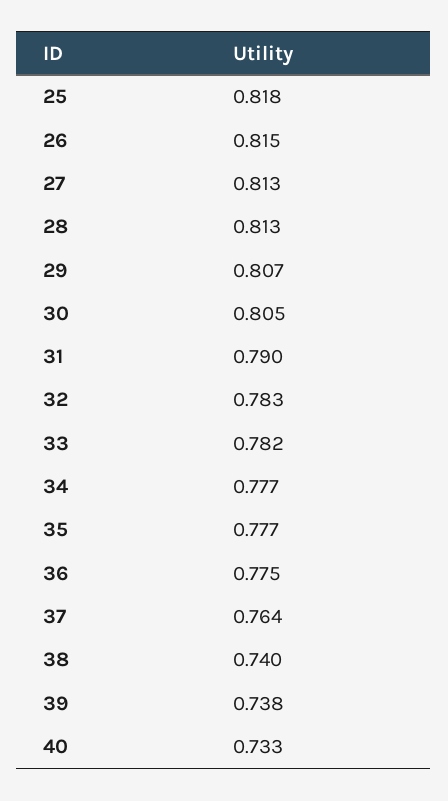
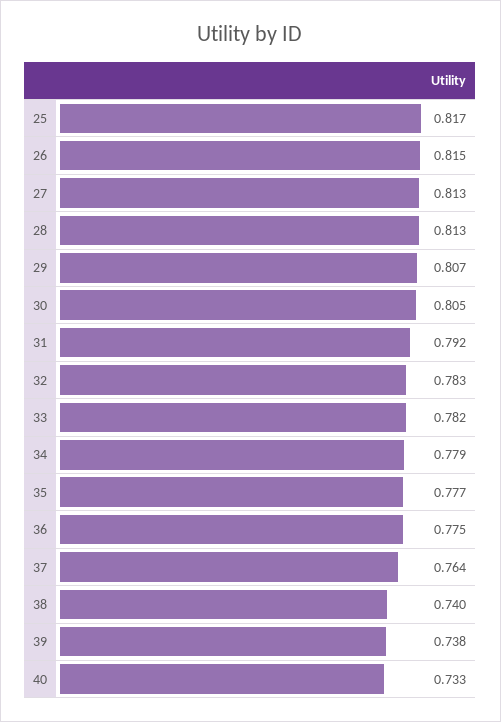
  {
-   "25": 0.818,
+   "25": 0.817,
    "26": 0.815,
    "27": 0.813,
    "28": 0.813,
    "29": 0.807,
    "30": 0.805,
-   "31": 0.79,
+   "31": 0.792,
    "32": 0.783,
    "33": 0.782,
-   "34": 0.777,
+   "34": 0.779,
    "35": 0.777,
    "36": 0.775,
    "37": 0.764,
    "38": 0.74,
    "39": 0.738,
    "40": 0.733
  }

